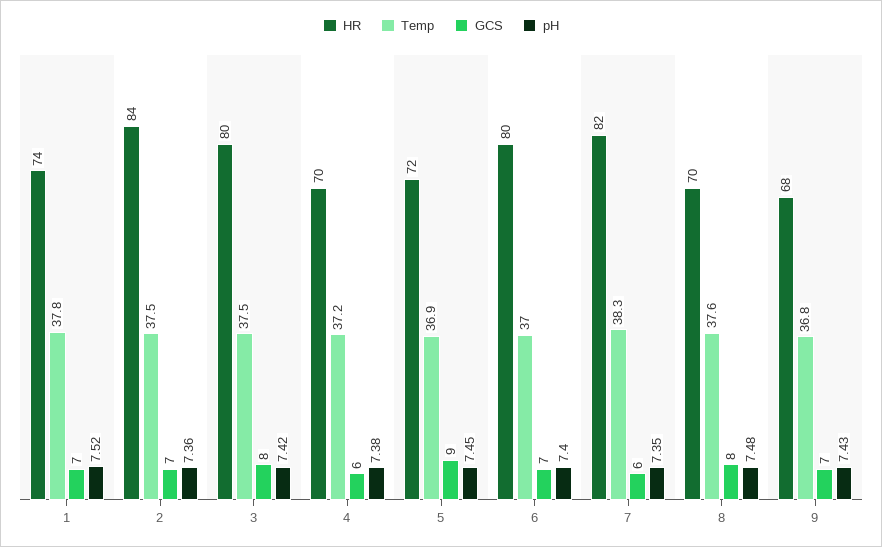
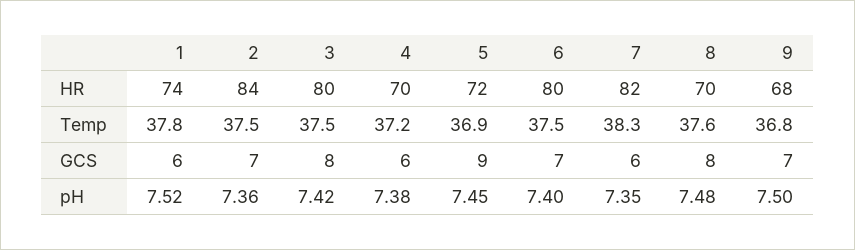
  {
    "HR": {
      "1": 74,
      "2": 84,
      "3": 80,
      "4": 70,
      "5": 72,
      "6": 80,
      "7": 82,
      "8": 70,
      "9": 68
    },
    "Temp": {
      "1": 37.8,
      "2": 37.5,
      "3": 37.5,
      "4": 37.2,
      "5": 36.9,
-     "6": 37,
+     "6": 37.5,
      "7": 38.3,
      "8": 37.6,
      "9": 36.8
    },
    "GCS": {
-     "1": 7,
+     "1": 6,
      "2": 7,
      "3": 8,
      "4": 6,
      "5": 9,
      "6": 7,
      "7": 6,
      "8": 8,
      "9": 7
    },
    "pH": {
      "1": 7.52,
      "2": 7.36,
      "3": 7.42,
      "4": 7.38,
      "5": 7.45,
      "6": 7.4,
      "7": 7.35,
      "8": 7.48,
-     "9": 7.43
+     "9": 7.5
    }
  }

